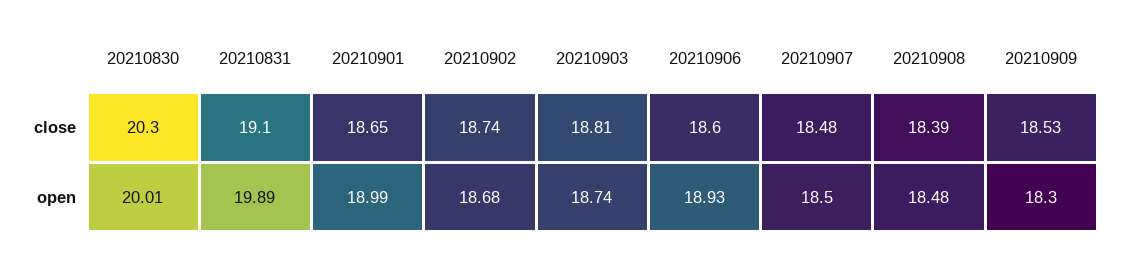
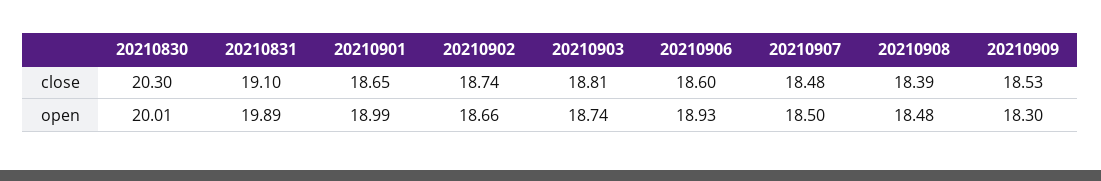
  {
    "20210830": {
      "close": 20.3,
      "open": 20.01
    },
    "20210831": {
      "close": 19.1,
      "open": 19.89
    },
    "20210901": {
      "close": 18.65,
      "open": 18.99
    },
    "20210902": {
      "close": 18.74,
-     "open": 18.68
+     "open": 18.66
    },
    "20210903": {
      "close": 18.81,
      "open": 18.74
    },
    "20210906": {
      "close": 18.6,
      "open": 18.93
    },
    "20210907": {
      "close": 18.48,
      "open": 18.5
    },
    "20210908": {
      "close": 18.39,
      "open": 18.48
    },
    "20210909": {
      "close": 18.53,
      "open": 18.3
    }
  }

